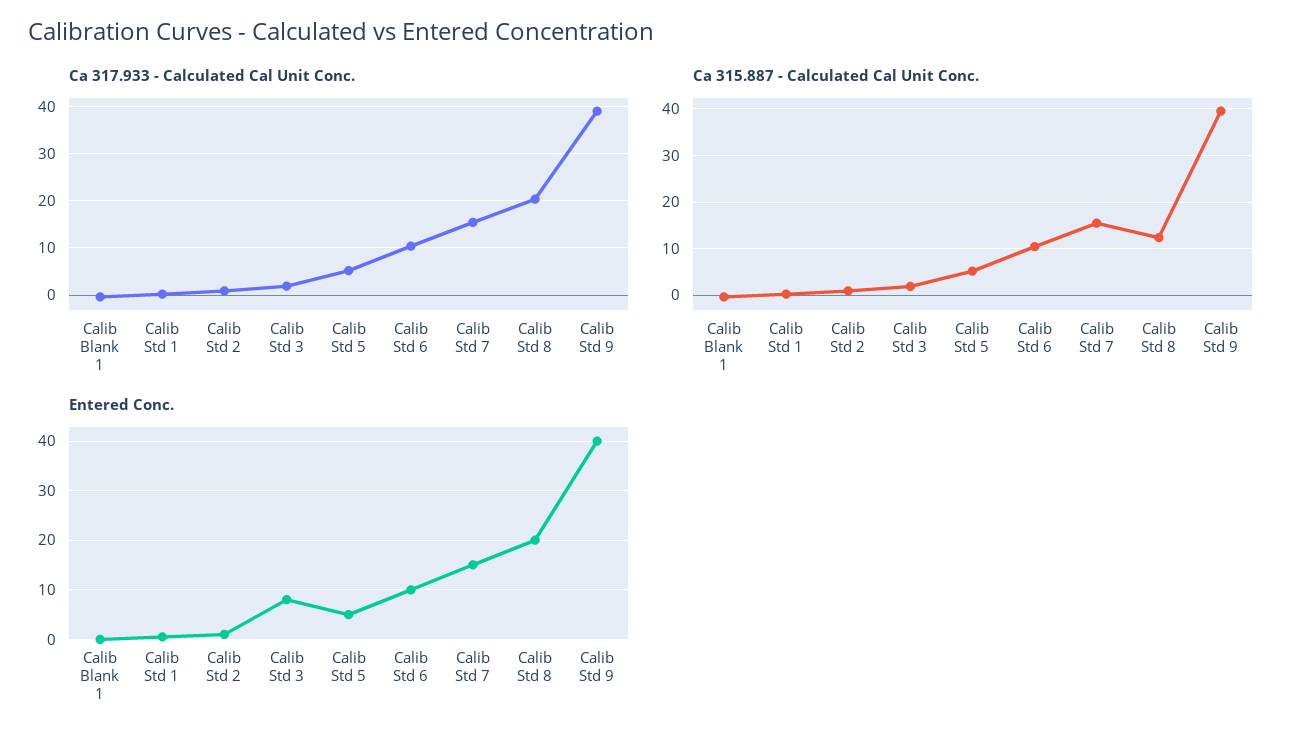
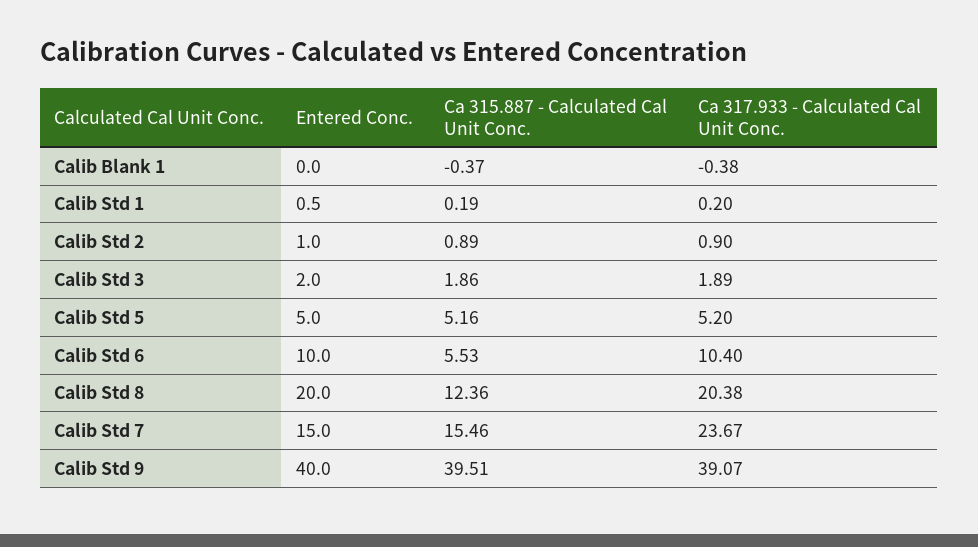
  {
    "Ca 317.933 - Calculated Cal Unit Conc.": {
      "Calib Blank 1": -0.38,
      "Calib Std 1": 0.2,
      "Calib Std 2": 0.9,
      "Calib Std 3": 1.89,
      "Calib Std 5": 5.2,
      "Calib Std 6": 10.4,
-     "Calib Std 7": 16,
+     "Calib Std 7": 23.67,
      "Calib Std 8": 20.38,
      "Calib Std 9": 39.07
    },
    "Ca 315.887 - Calculated Cal Unit Conc.": {
      "Calib Blank 1": -0.37,
      "Calib Std 1": 0.19,
      "Calib Std 2": 0.89,
      "Calib Std 3": 1.86,
      "Calib Std 5": 5.16,
-     "Calib Std 6": 10,
+     "Calib Std 6": 5.53,
      "Calib Std 7": 15.46,
      "Calib Std 8": 12.36,
      "Calib Std 9": 39.51
    },
    "Entered Conc.": {
      "Calib Blank 1": 0,
      "Calib Std 1": 0.5,
      "Calib Std 2": 1,
-     "Calib Std 3": 8,
+     "Calib Std 3": 2,
      "Calib Std 5": 5,
      "Calib Std 6": 10,
      "Calib Std 7": 15,
      "Calib Std 8": 20,
      "Calib Std 9": 40
    }
  }

